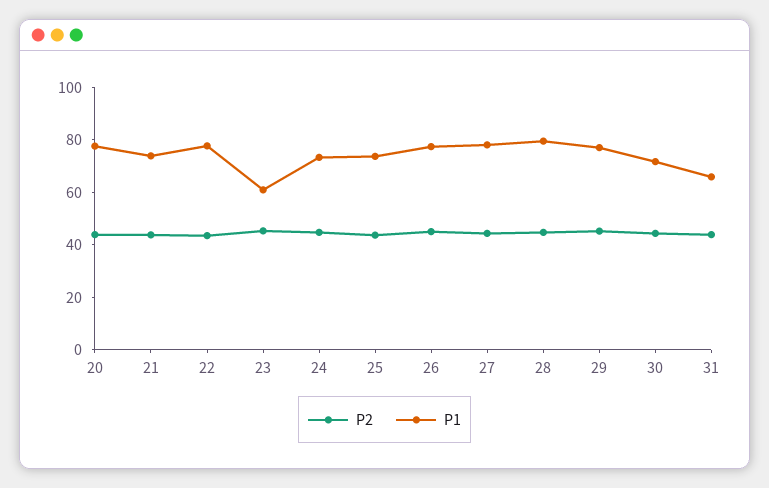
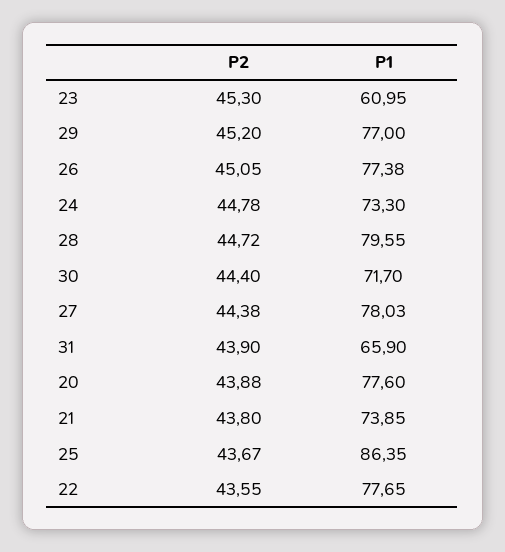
  {
    "P2": {
      "20": 43.88,
      "21": 43.8,
      "22": 43.55,
      "23": 45.3,
      "24": 44.78,
      "25": 43.67,
      "26": 45.05,
      "27": 44.38,
      "28": 44.72,
      "29": 45.2,
      "30": 44.4,
      "31": 43.9
    },
    "P1": {
      "20": 77.6,
      "21": 73.85,
      "22": 77.65,
      "23": 60.95,
      "24": 73.3,
-     "25": 75,
+     "25": 86.35,
      "26": 77.38,
      "27": 78.03,
      "28": 79.55,
      "29": 77,
      "30": 71.7,
      "31": 65.9
    }
  }

